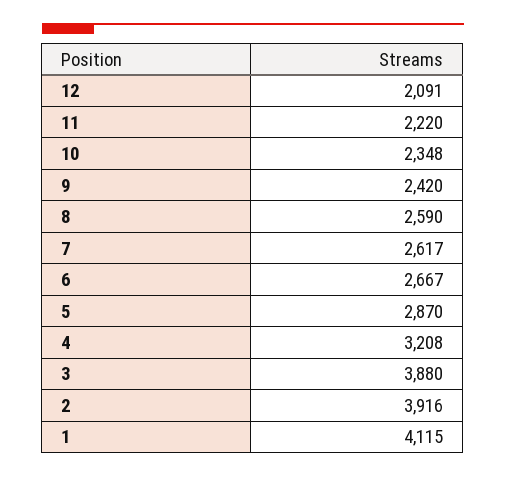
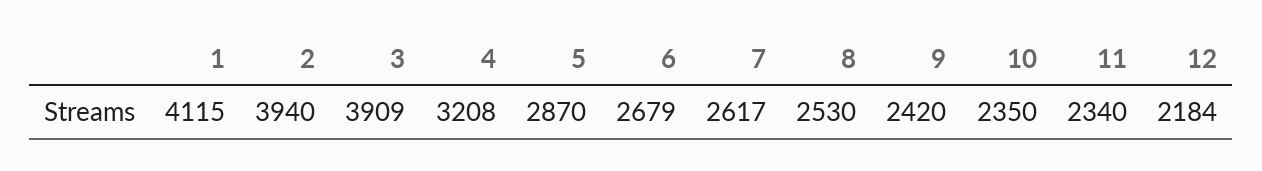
  {
-   "12": 2091,
+   "12": 2184,
-   "11": 2220,
+   "11": 2340,
-   "10": 2348,
+   "10": 2350,
    "9": 2420,
-   "8": 2590,
+   "8": 2530,
    "7": 2617,
-   "6": 2667,
+   "6": 2679,
    "5": 2870,
    "4": 3208,
-   "3": 3880,
+   "3": 3909,
-   "2": 3916,
+   "2": 3940,
    "1": 4115
  }

